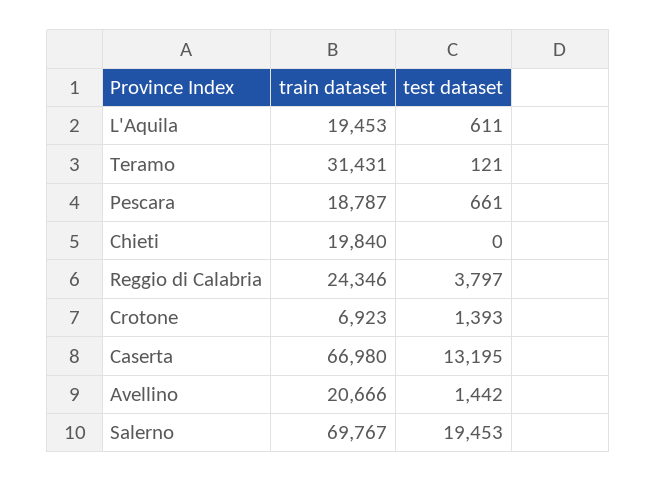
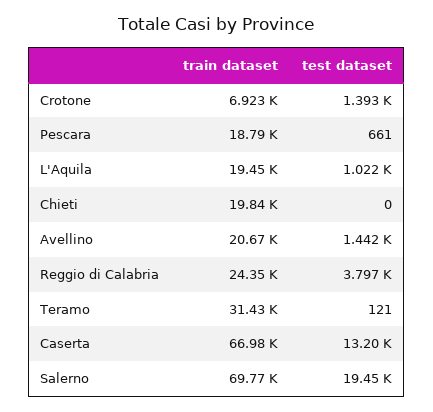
  {
    "train dataset": {
      "L'Aquila": 19453,
      "Teramo": 31431,
      "Pescara": 18787,
      "Chieti": 19840,
      "Reggio di Calabria": 24346,
      "Crotone": 6923,
      "Caserta": 66980,
      "Avellino": 20666,
      "Salerno": 69767
    },
    "test dataset": {
-     "L'Aquila": 611,
+     "L'Aquila": 1022,
      "Teramo": 121,
      "Pescara": 661,
      "Chieti": 0,
      "Reggio di Calabria": 3797,
      "Crotone": 1393,
      "Caserta": 13195,
      "Avellino": 1442,
      "Salerno": 19453
    }
  }

